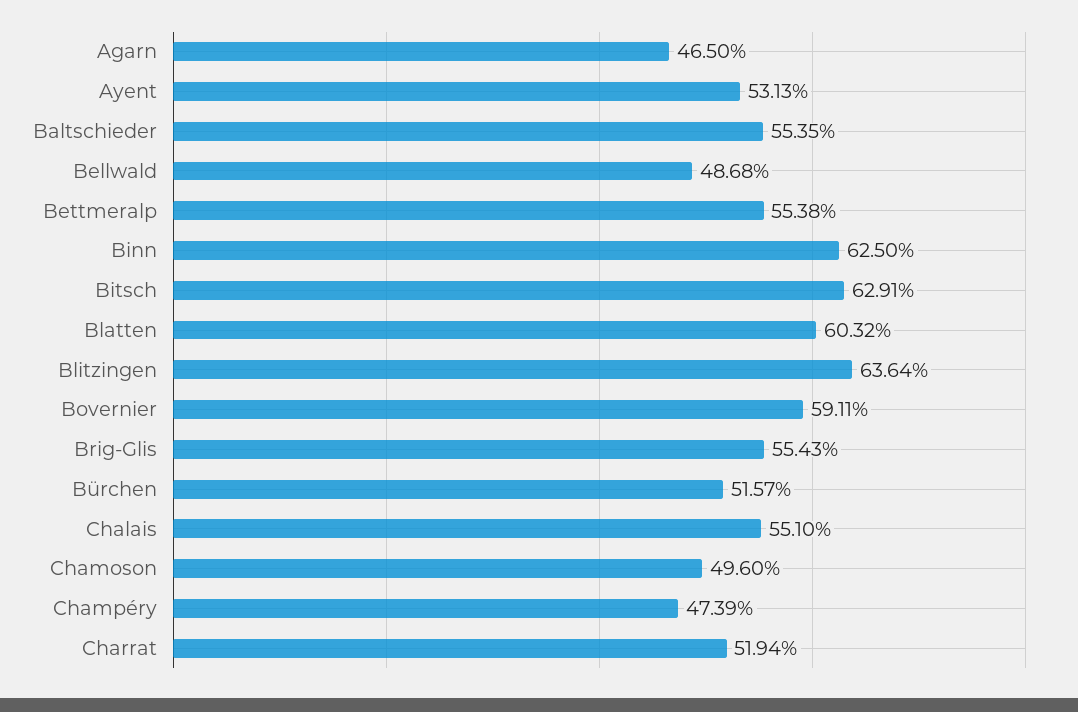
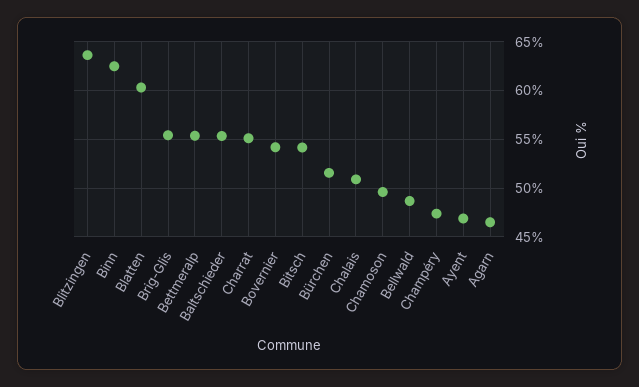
  {
    "Agarn": 46.5,
-   "Ayent": 53.13,
+   "Ayent": 47,
    "Baltschieder": 55.35,
    "Bellwald": 48.68,
    "Bettmeralp": 55.38,
    "Binn": 62.5,
-   "Bitsch": 62.91,
+   "Bitsch": 54,
    "Blatten": 60.32,
    "Blitzingen": 63.64,
-   "Bovernier": 59.11,
+   "Bovernier": 54,
    "Brig-Glis": 55.43,
    "Bürchen": 51.57,
-   "Chalais": 55.1,
+   "Chalais": 51,
    "Chamoson": 49.6,
    "Champéry": 47.39,
-   "Charrat": 51.94
+   "Charrat": 55
  }

